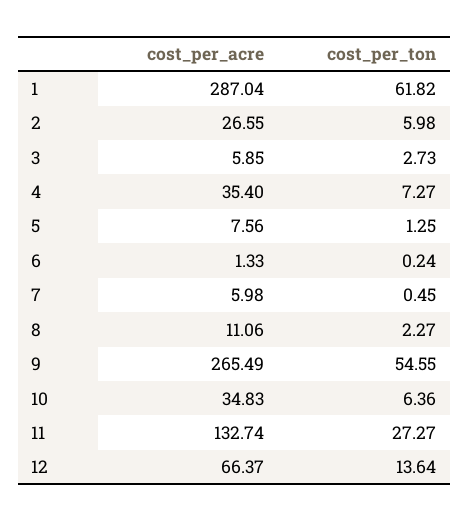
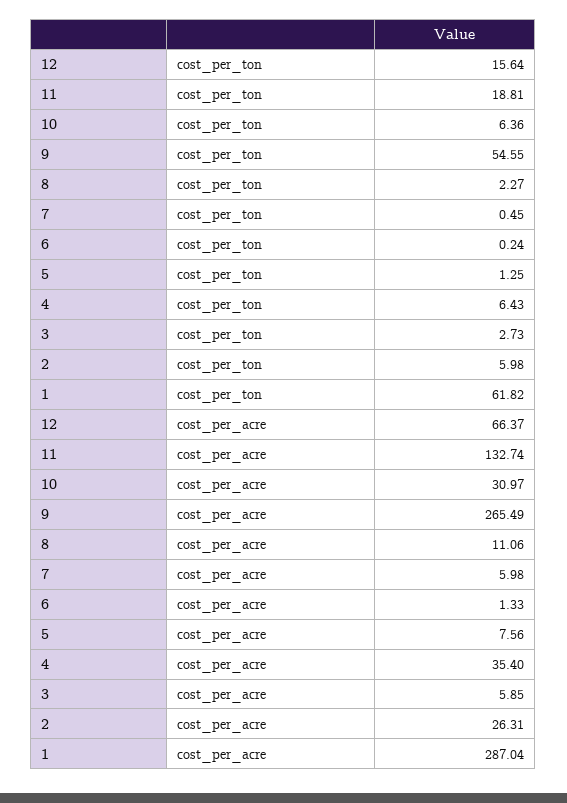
  {
    "cost_per_acre": {
      "1": 287.04,
-     "2": 26.55,
+     "2": 26.31,
      "3": 5.85,
      "4": 35.4,
      "5": 7.56,
      "6": 1.33,
      "7": 5.98,
      "8": 11.06,
      "9": 265.49,
-     "10": 34.83,
+     "10": 30.97,
      "11": 132.74,
      "12": 66.37
    },
    "cost_per_ton": {
      "1": 61.82,
      "2": 5.98,
      "3": 2.73,
-     "4": 7.27,
+     "4": 6.43,
      "5": 1.25,
      "6": 0.24,
      "7": 0.45,
      "8": 2.27,
      "9": 54.55,
      "10": 6.36,
-     "11": 27.27,
+     "11": 18.81,
-     "12": 13.64
+     "12": 15.64
    }
  }

